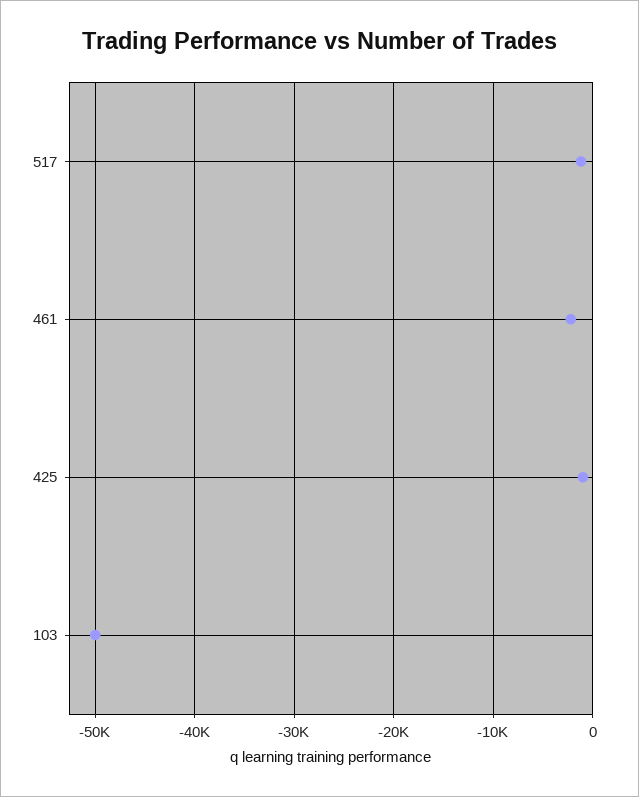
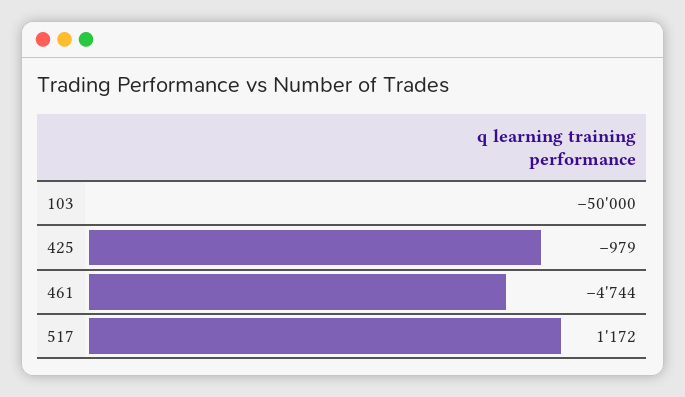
  {
-   "517": -1000,
+   "517": 1172,
-   "461": -2000,
+   "461": -4744,
    "425": -979,
    "103": -50000
  }

